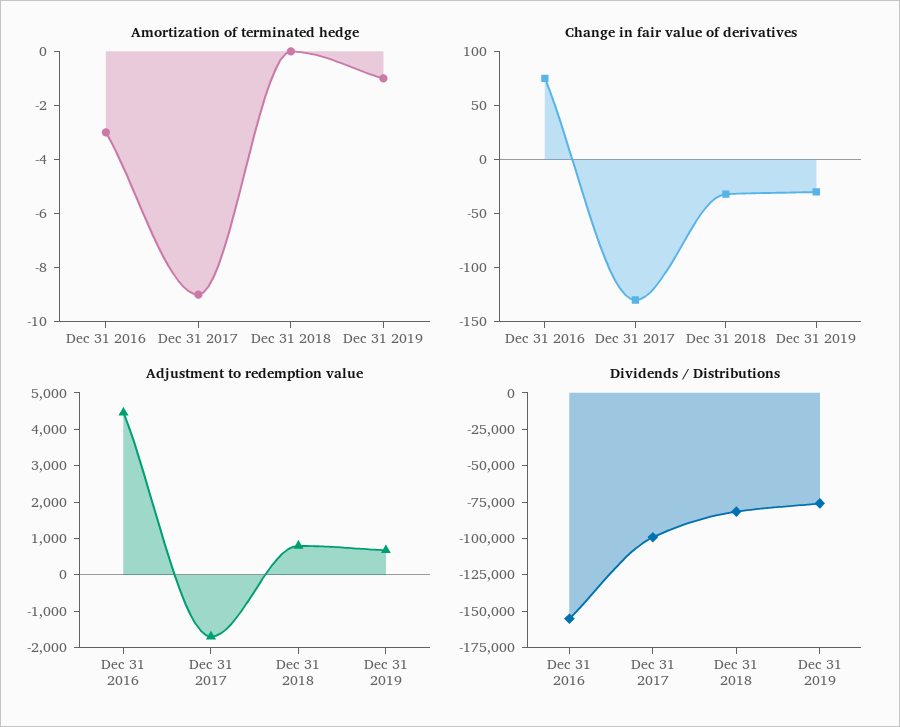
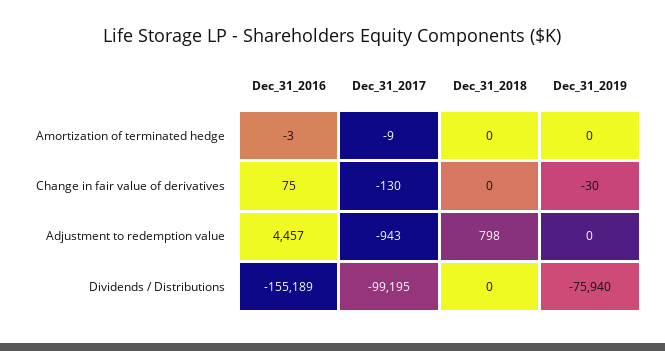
  {
    "Amortization of terminated hedge": {
      "Dec 31 2016": -3,
      "Dec 31 2017": -9,
      "Dec 31 2018": 0,
-     "Dec 31 2019": -1
+     "Dec 31 2019": 0
    },
    "Change in fair value of derivatives": {
      "Dec 31 2016": 75,
      "Dec 31 2017": -130,
-     "Dec 31 2018": -30,
+     "Dec 31 2018": 0,
      "Dec 31 2019": -30
    },
    "Adjustment to redemption value": {
      "Dec 31 2016": 4457,
-     "Dec 31 2017": -1750,
+     "Dec 31 2017": -943,
      "Dec 31 2018": 798,
-     "Dec 31 2019": 750
+     "Dec 31 2019": 0
    },
    "Dividends / Distributions": {
      "Dec 31 2016": -155189,
      "Dec 31 2017": -99195,
-     "Dec 31 2018": -75000,
+     "Dec 31 2018": 0,
      "Dec 31 2019": -75940
    }
  }

